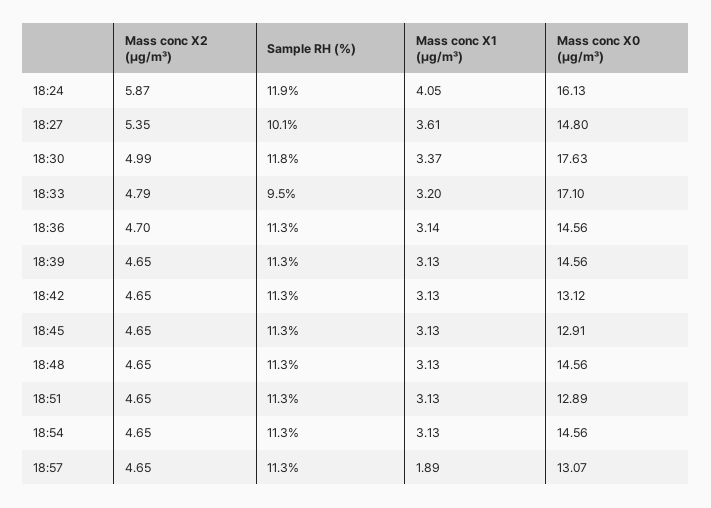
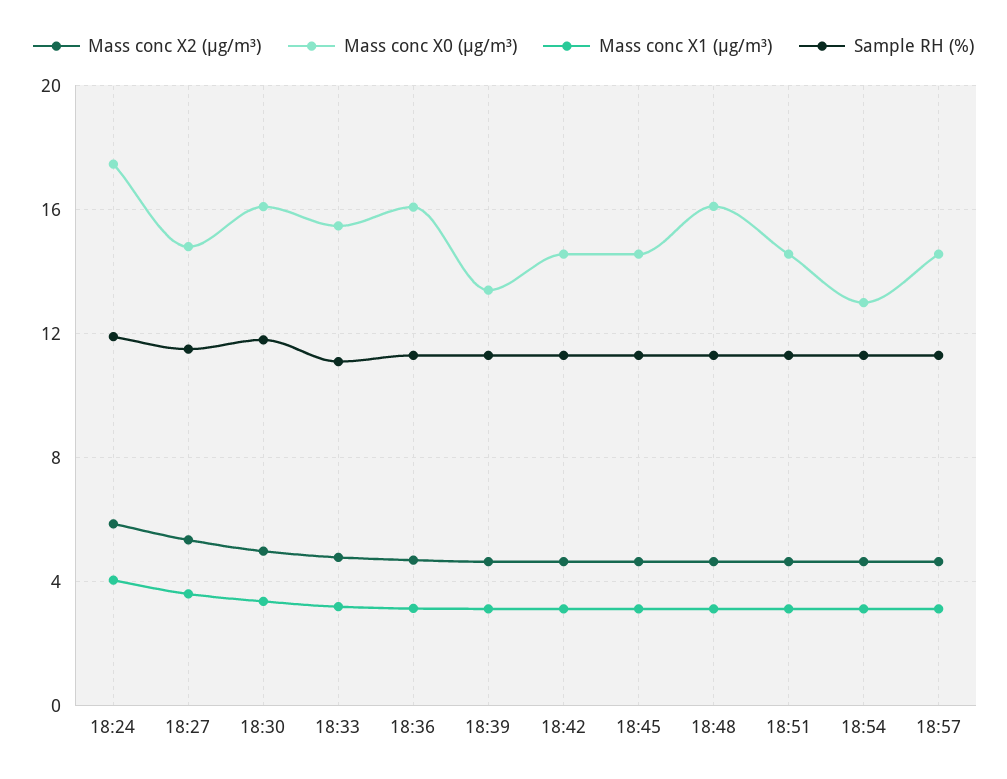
  {
    "Mass conc X2 (μg/m³)": {
      "18:24": 5.87,
      "18:27": 5.35,
      "18:30": 4.99,
      "18:33": 4.79,
      "18:36": 4.7,
      "18:39": 4.65,
      "18:42": 4.65,
      "18:45": 4.65,
      "18:48": 4.65,
      "18:51": 4.65,
      "18:54": 4.65,
      "18:57": 4.65
    },
    "Sample RH (%)": {
      "18:24": 11.9,
-     "18:27": 10.1,
+     "18:27": 11.5,
      "18:30": 11.8,
-     "18:33": 9.5,
+     "18:33": 11,
      "18:36": 11.3,
      "18:39": 11.3,
      "18:42": 11.3,
      "18:45": 11.3,
      "18:48": 11.3,
      "18:51": 11.3,
      "18:54": 11.3,
      "18:57": 11.3
    },
    "Mass conc X1 (μg/m³)": {
      "18:24": 4.05,
      "18:27": 3.61,
      "18:30": 3.37,
      "18:33": 3.2,
      "18:36": 3.14,
      "18:39": 3.13,
      "18:42": 3.13,
      "18:45": 3.13,
      "18:48": 3.13,
      "18:51": 3.13,
      "18:54": 3.13,
-     "18:57": 1.89
+     "18:57": 3
    },
    "Mass conc X0 (μg/m³)": {
-     "18:24": 16.13,
+     "18:24": 17.5,
      "18:27": 14.8,
-     "18:30": 17.63,
+     "18:30": 16,
-     "18:33": 17.1,
+     "18:33": 15.5,
-     "18:36": 14.56,
+     "18:36": 16,
-     "18:39": 14.56,
+     "18:39": 13.5,
-     "18:42": 13.12,
+     "18:42": 14.5,
-     "18:45": 12.91,
+     "18:45": 14.5,
-     "18:48": 14.56,
+     "18:48": 16,
-     "18:51": 12.89,
+     "18:51": 14.5,
-     "18:54": 14.56,
+     "18:54": 13,
-     "18:57": 13.07
+     "18:57": 14.5
    }
  }

